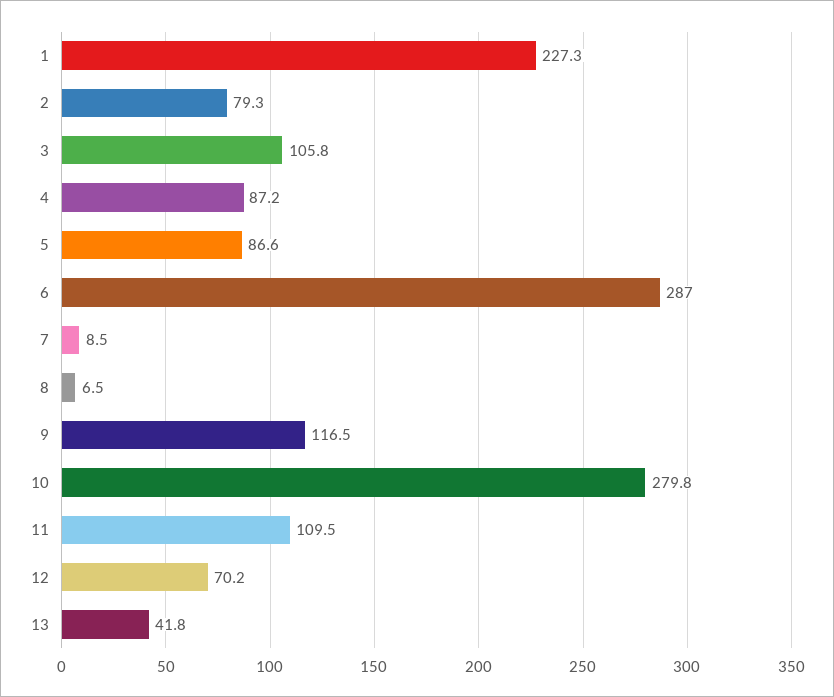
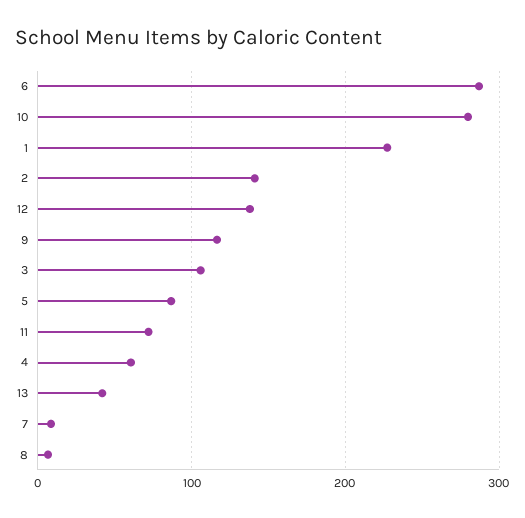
  {
    "1": 227.3,
-   "2": 79.3,
+   "2": 140,
    "3": 105.8,
-   "4": 87.2,
+   "4": 60,
    "5": 86.6,
    "6": 287,
    "7": 8.5,
    "8": 6.5,
    "9": 116.5,
    "10": 279.8,
-   "11": 109.5,
+   "11": 70,
-   "12": 70.2,
+   "12": 140,
    "13": 41.8
  }

